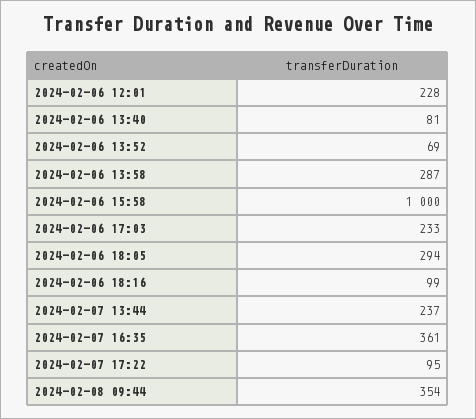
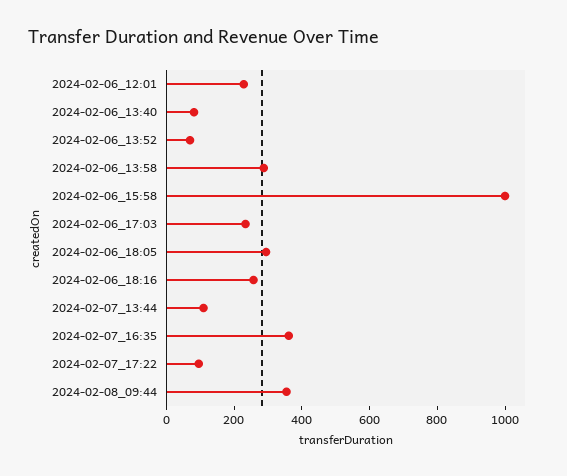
  {
    "2024-02-06 12:01": 228,
    "2024-02-06 13:40": 81,
    "2024-02-06 13:52": 69,
    "2024-02-06 13:58": 287,
    "2024-02-06 15:58": 1000,
    "2024-02-06 17:03": 233,
    "2024-02-06 18:05": 294,
-   "2024-02-06 18:16": 99,
+   "2024-02-06 18:16": 250,
-   "2024-02-07 13:44": 237,
+   "2024-02-07 13:44": 100,
    "2024-02-07 16:35": 361,
    "2024-02-07 17:22": 95,
    "2024-02-08 09:44": 354
  }

